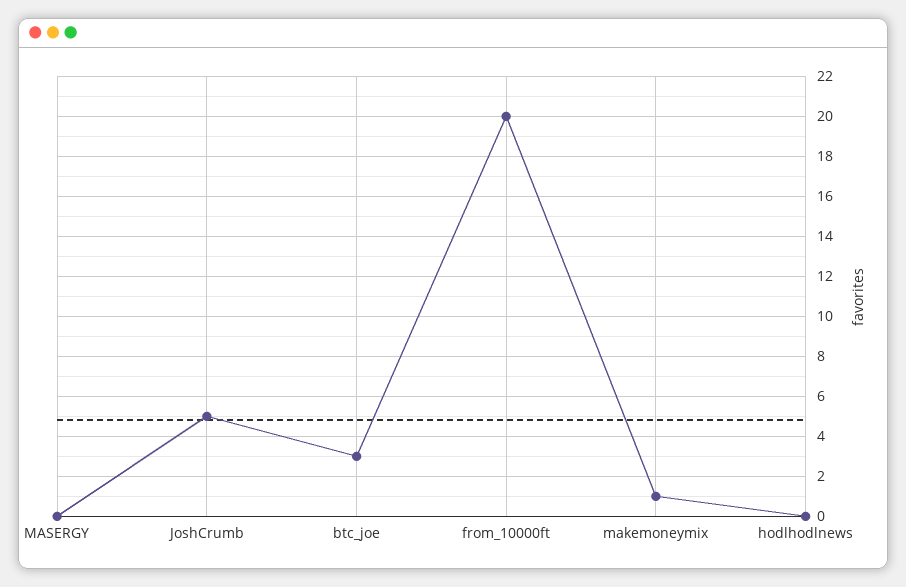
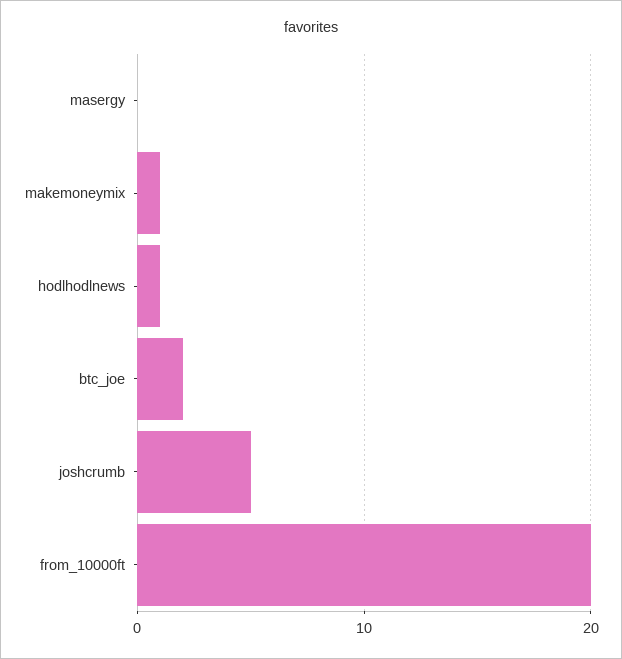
  {
    "MASERGY": 0,
    "JoshCrumb": 5,
-   "btc_joe": 3,
+   "btc_joe": 2,
    "from_10000ft": 20,
    "makemoneymix": 1,
-   "hodlhodlnews": 0
+   "hodlhodlnews": 1
  }

